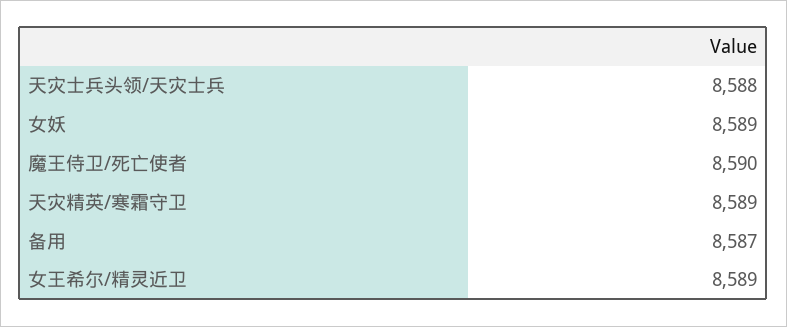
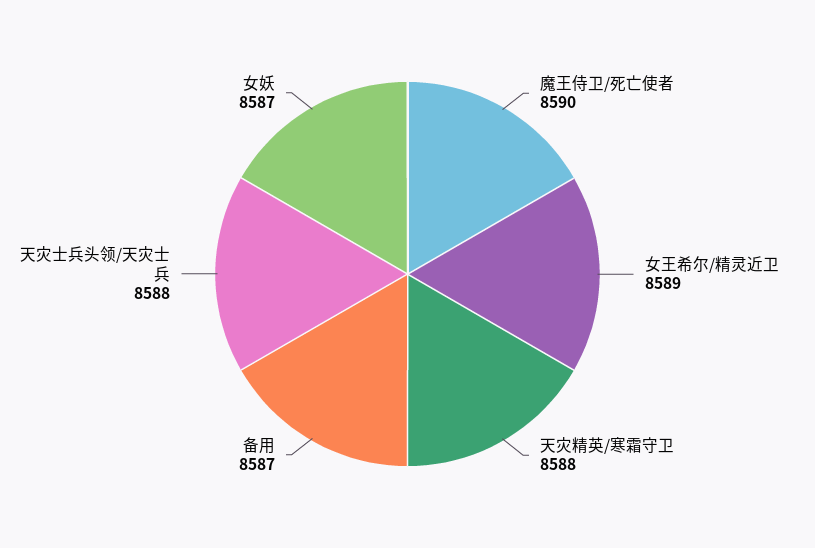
  {
    "天灾士兵头领/天灾士兵": 8588,
-   "女妖": 8589,
+   "女妖": 8587,
    "魔王侍卫/死亡使者": 8590,
-   "天灾精英/寒霜守卫": 8589,
+   "天灾精英/寒霜守卫": 8588,
    "备用": 8587,
    "女王希尔/精灵近卫": 8589
  }

